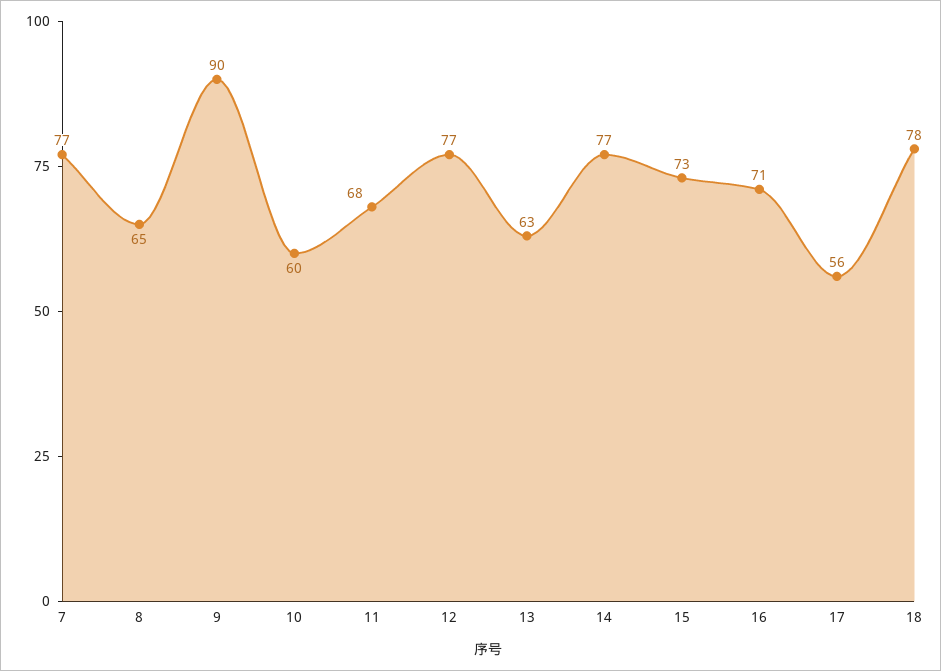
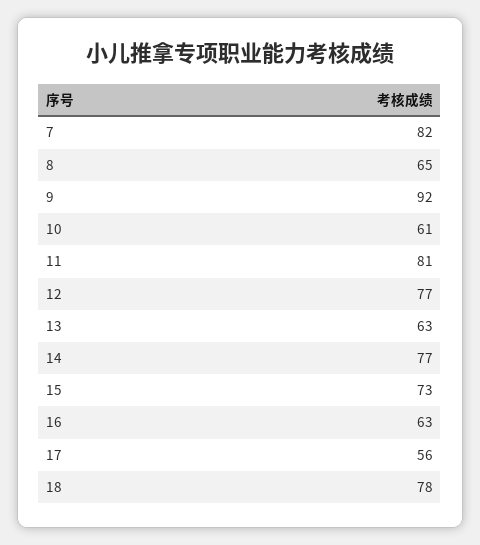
  {
-   "7": 77,
+   "7": 82,
    "8": 65,
-   "9": 90,
+   "9": 92,
-   "10": 60,
+   "10": 61,
-   "11": 68,
+   "11": 81,
    "12": 77,
    "13": 63,
    "14": 77,
    "15": 73,
-   "16": 71,
+   "16": 63,
    "17": 56,
    "18": 78
  }

